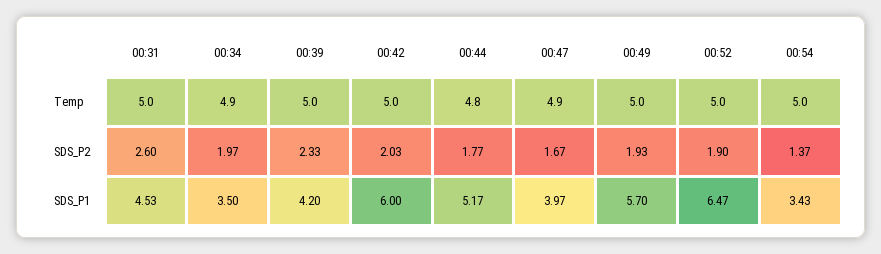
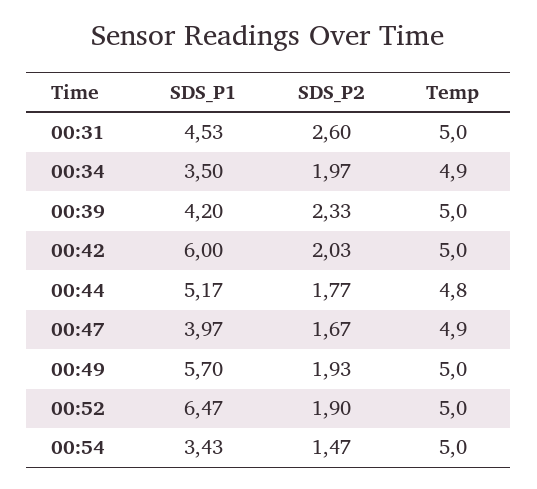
  {
    "00:31": {
      "Temp": 5,
      "SDS_P2": 2.6,
      "SDS_P1": 4.53
    },
    "00:34": {
      "Temp": 4.9,
      "SDS_P2": 1.97,
      "SDS_P1": 3.5
    },
    "00:39": {
      "Temp": 5,
      "SDS_P2": 2.33,
      "SDS_P1": 4.2
    },
    "00:42": {
      "Temp": 5,
      "SDS_P2": 2.03,
      "SDS_P1": 6
    },
    "00:44": {
      "Temp": 4.8,
      "SDS_P2": 1.77,
      "SDS_P1": 5.17
    },
    "00:47": {
      "Temp": 4.9,
      "SDS_P2": 1.67,
      "SDS_P1": 3.97
    },
    "00:49": {
      "Temp": 5,
      "SDS_P2": 1.93,
      "SDS_P1": 5.7
    },
    "00:52": {
      "Temp": 5,
      "SDS_P2": 1.9,
      "SDS_P1": 6.47
    },
    "00:54": {
      "Temp": 5,
-     "SDS_P2": 1.37,
+     "SDS_P2": 1.47,
      "SDS_P1": 3.43
    }
  }

